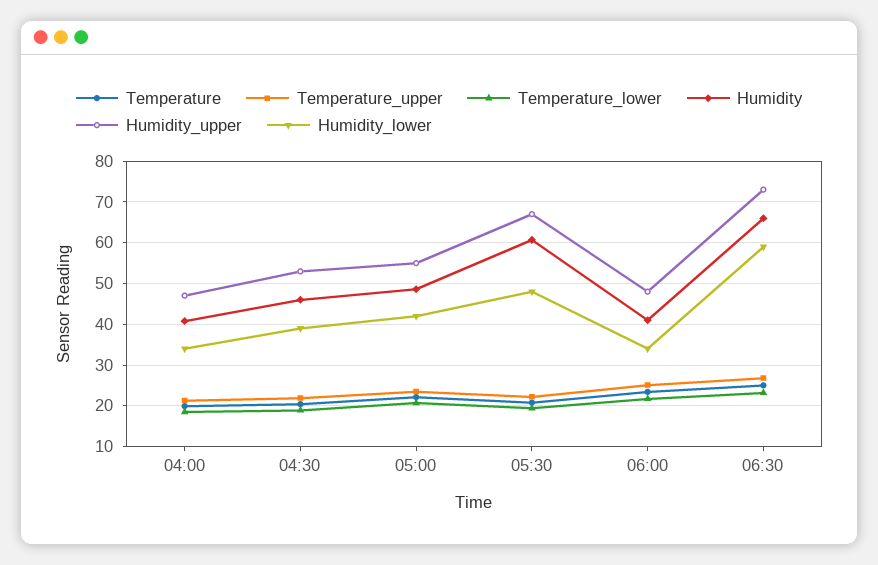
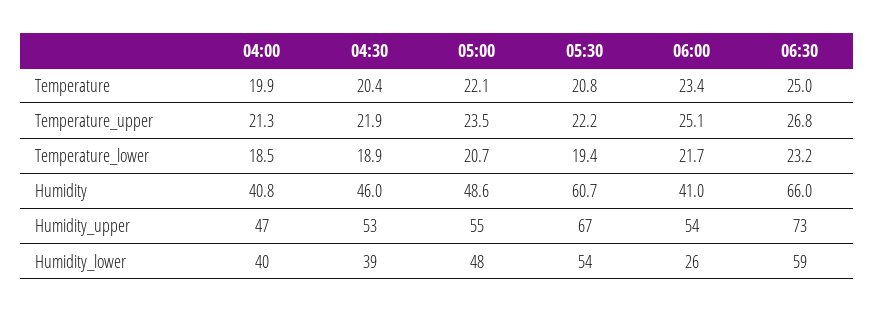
  {
    "Temperature": {
      "04:00": 19.9,
      "04:30": 20.4,
      "05:00": 22.1,
      "05:30": 20.8,
      "06:00": 23.4,
      "06:30": 25
    },
    "Temperature_upper": {
      "04:00": 21.3,
      "04:30": 21.9,
      "05:00": 23.5,
      "05:30": 22.2,
      "06:00": 25.1,
      "06:30": 26.8
    },
    "Temperature_lower": {
      "04:00": 18.5,
      "04:30": 18.9,
      "05:00": 20.7,
      "05:30": 19.4,
      "06:00": 21.7,
      "06:30": 23.2
    },
    "Humidity": {
      "04:00": 40.8,
      "04:30": 46,
      "05:00": 48.6,
      "05:30": 60.7,
      "06:00": 41,
      "06:30": 66
    },
    "Humidity_upper": {
      "04:00": 47,
      "04:30": 53,
      "05:00": 55,
      "05:30": 67,
-     "06:00": 48,
+     "06:00": 54,
      "06:30": 73
    },
    "Humidity_lower": {
-     "04:00": 34,
+     "04:00": 40,
      "04:30": 39,
-     "05:00": 42,
+     "05:00": 48,
-     "05:30": 48,
+     "05:30": 54,
-     "06:00": 34,
+     "06:00": 26,
      "06:30": 59
    }
  }

